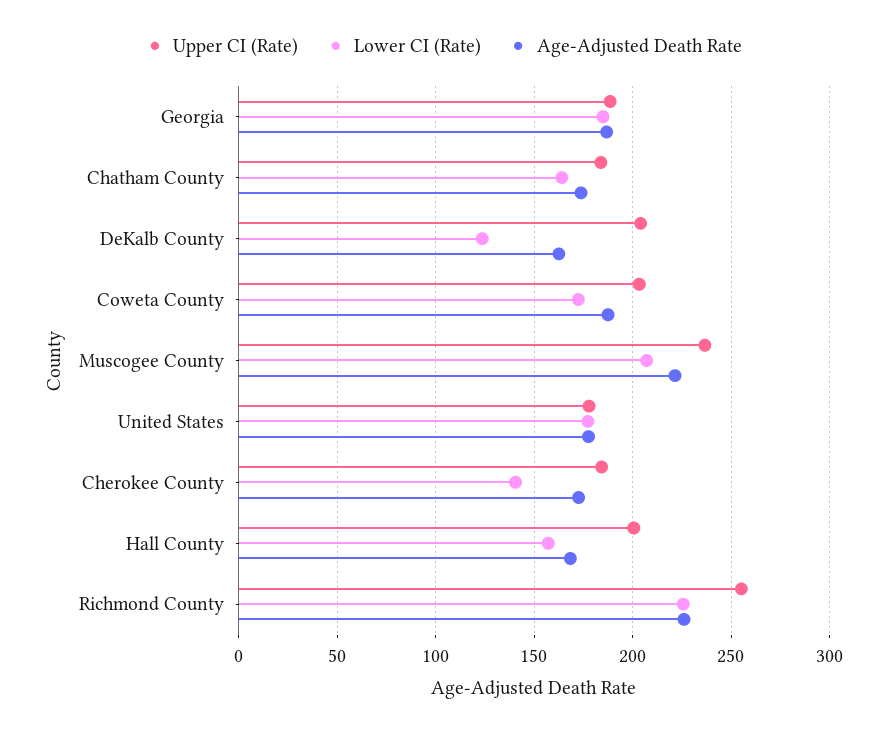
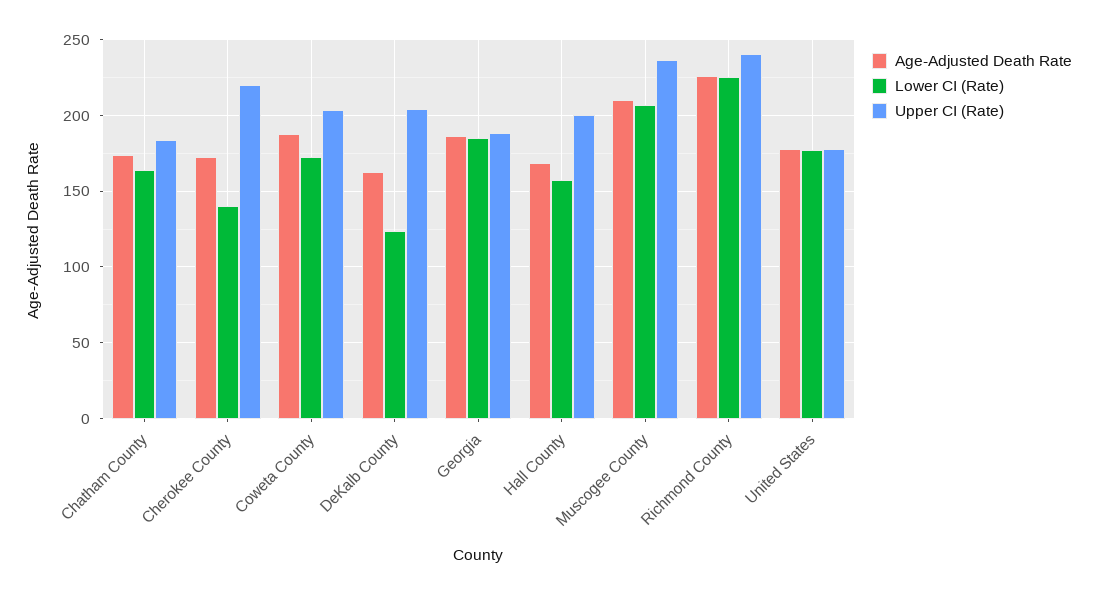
  {
    "Upper CI (Rate)": {
      "Georgia": 190,
      "Chatham County": 185,
      "DeKalb County": 205,
      "Coweta County": 205,
      "Muscogee County": 235,
      "United States": 180,
-     "Cherokee County": 185,
+     "Cherokee County": 220,
      "Hall County": 200,
-     "Richmond County": 255
+     "Richmond County": 240
    },
    "Lower CI (Rate)": {
      "Georgia": 185,
      "Chatham County": 165,
      "DeKalb County": 125,
      "Coweta County": 170,
      "Muscogee County": 205,
      "United States": 175,
      "Cherokee County": 140,
      "Hall County": 155,
      "Richmond County": 225
    },
    "Age-Adjusted Death Rate": {
      "Georgia": 185,
      "Chatham County": 175,
      "DeKalb County": 165,
      "Coweta County": 185,
-     "Muscogee County": 220,
+     "Muscogee County": 210,
      "United States": 180,
      "Cherokee County": 175,
      "Hall County": 170,
      "Richmond County": 225
    }
  }

